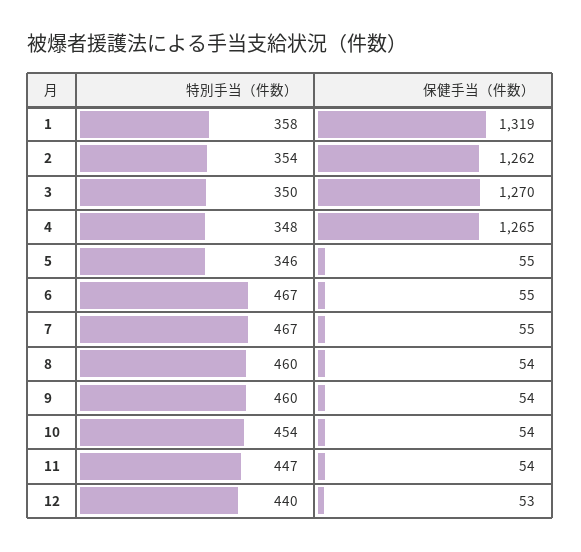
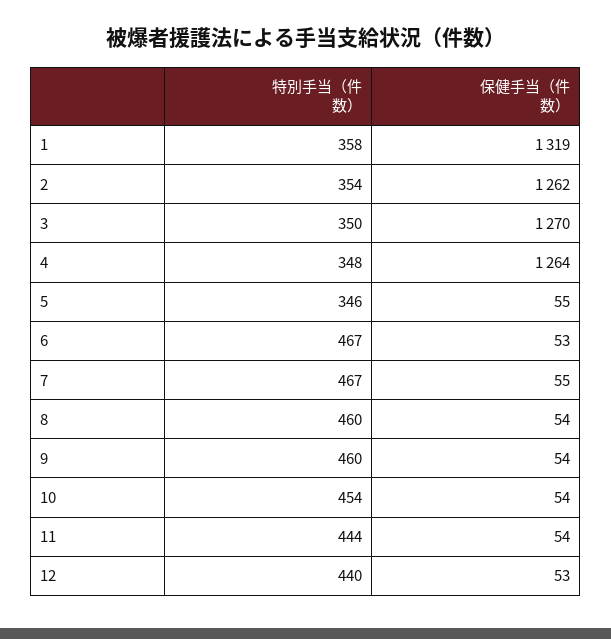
  {
    "特別手当（件数）": {
      "1": 358,
      "2": 354,
      "3": 350,
      "4": 348,
      "5": 346,
      "6": 467,
      "7": 467,
      "8": 460,
      "9": 460,
      "10": 454,
-     "11": 447,
+     "11": 444,
      "12": 440
    },
    "保健手当（件数）": {
      "1": 1319,
      "2": 1262,
      "3": 1270,
-     "4": 1265,
+     "4": 1264,
      "5": 55,
-     "6": 55,
+     "6": 53,
      "7": 55,
      "8": 54,
      "9": 54,
      "10": 54,
      "11": 54,
      "12": 53
    }
  }

